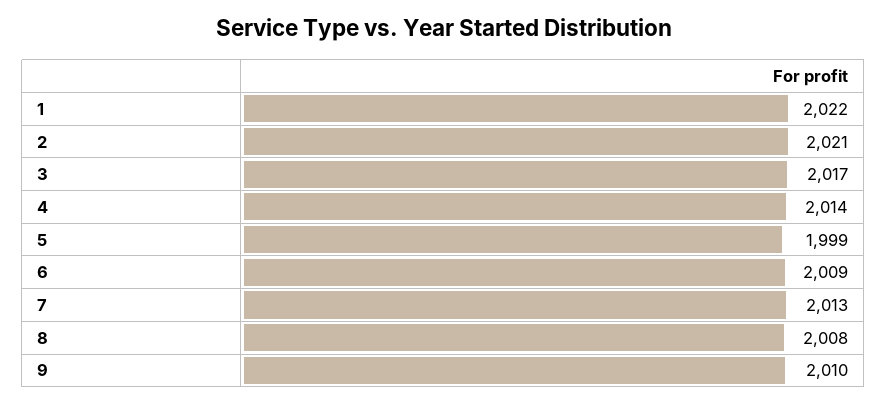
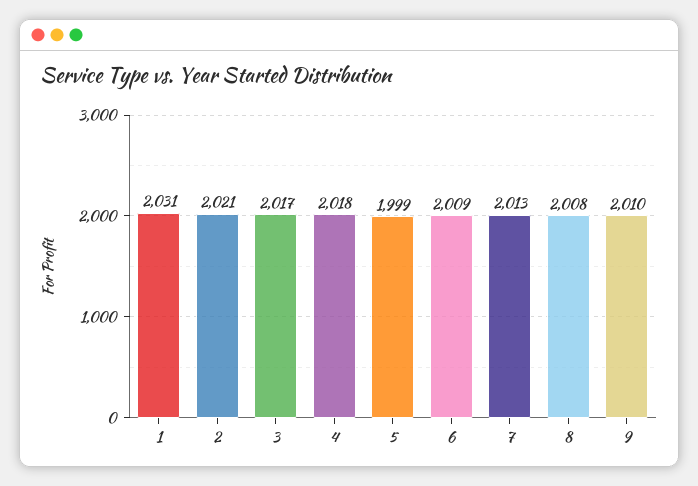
  {
-   "1": 2022,
+   "1": 2031,
    "2": 2021,
    "3": 2017,
-   "4": 2014,
+   "4": 2018,
    "5": 1999,
    "6": 2009,
    "7": 2013,
    "8": 2008,
    "9": 2010
  }

